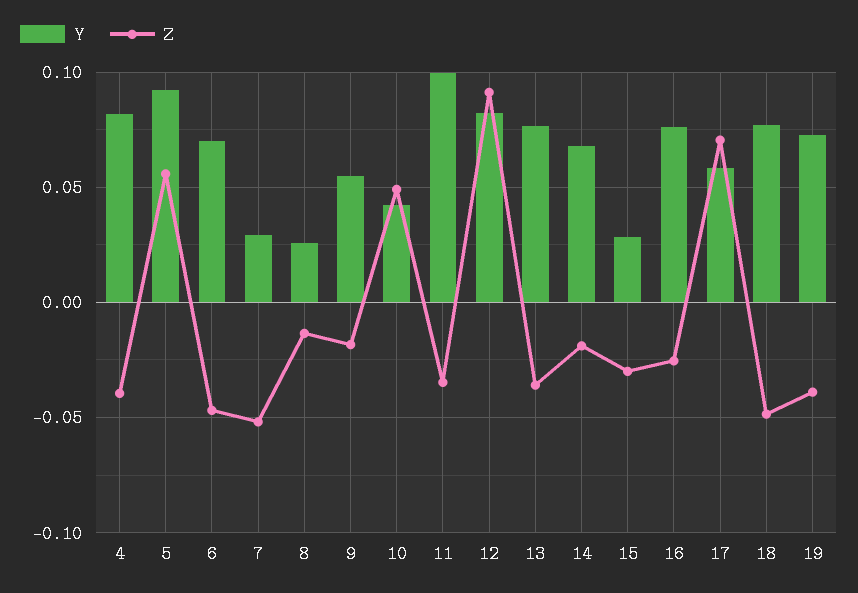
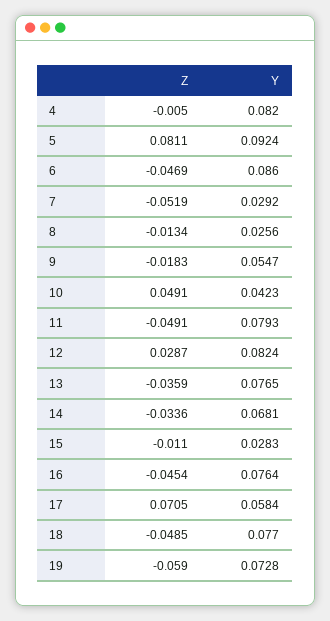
  {
    "Y": {
      "4": 0.082,
      "5": 0.0924,
-     "6": 0.07,
+     "6": 0.086,
      "7": 0.0292,
      "8": 0.0256,
      "9": 0.0547,
      "10": 0.0423,
-     "11": 0.1,
+     "11": 0.0793,
      "12": 0.0824,
      "13": 0.0765,
      "14": 0.0681,
      "15": 0.0283,
      "16": 0.0764,
      "17": 0.0584,
      "18": 0.077,
      "19": 0.0728
    },
    "Z": {
-     "4": -0.04,
+     "4": -0.005,
-     "5": 0.055,
+     "5": 0.0811,
      "6": -0.0469,
      "7": -0.0519,
      "8": -0.0134,
      "9": -0.0183,
      "10": 0.0491,
-     "11": -0.035,
+     "11": -0.0491,
-     "12": 0.09,
+     "12": 0.0287,
      "13": -0.0359,
-     "14": -0.02,
+     "14": -0.0336,
-     "15": -0.03,
+     "15": -0.011,
-     "16": -0.025,
+     "16": -0.0454,
      "17": 0.0705,
      "18": -0.0485,
-     "19": -0.04
+     "19": -0.059
    }
  }

